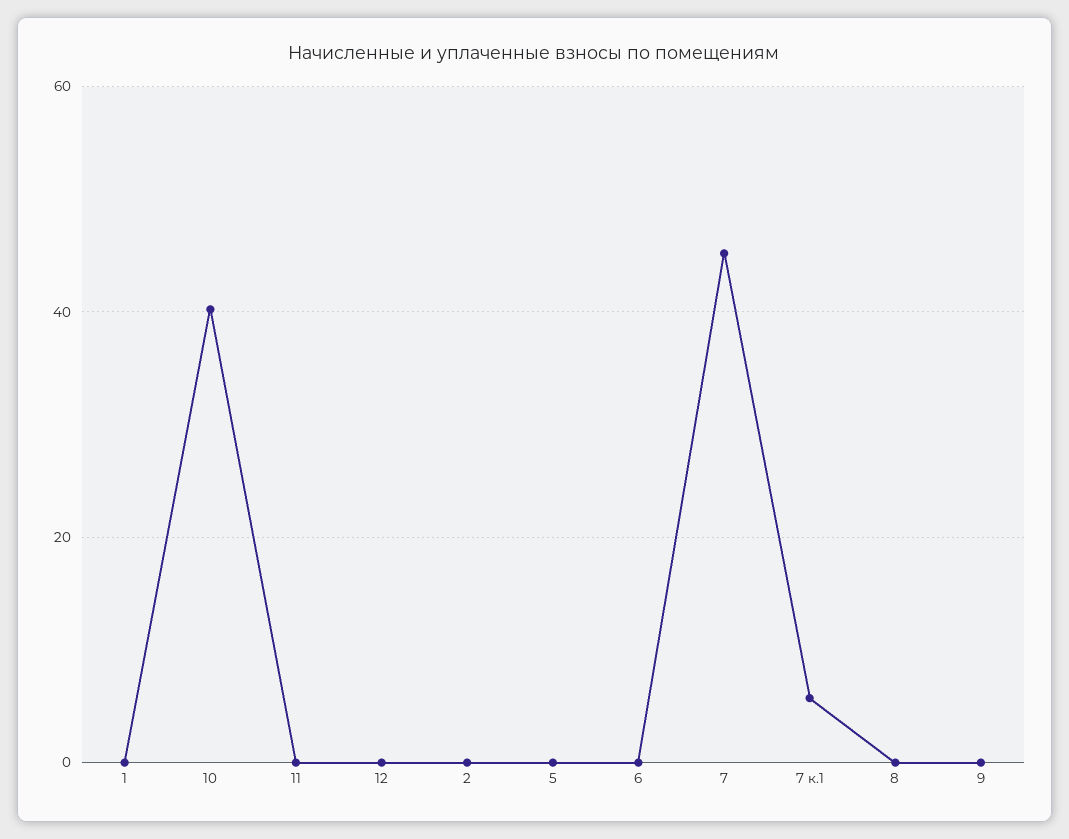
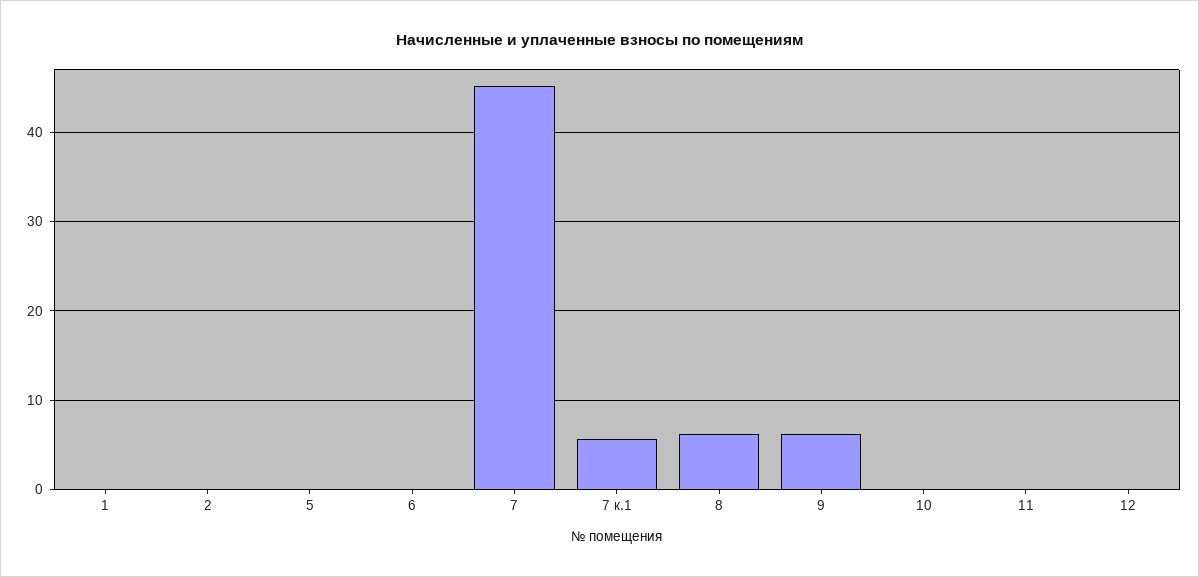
  {
    "1": 0,
-   "10": 40,
+   "10": 0,
    "11": 0,
    "12": 0,
    "2": 0,
    "5": 0,
    "6": 0,
    "7": 45,
    "7 к.1": 6,
-   "8": 0,
+   "8": 6,
-   "9": 0
+   "9": 6
  }

